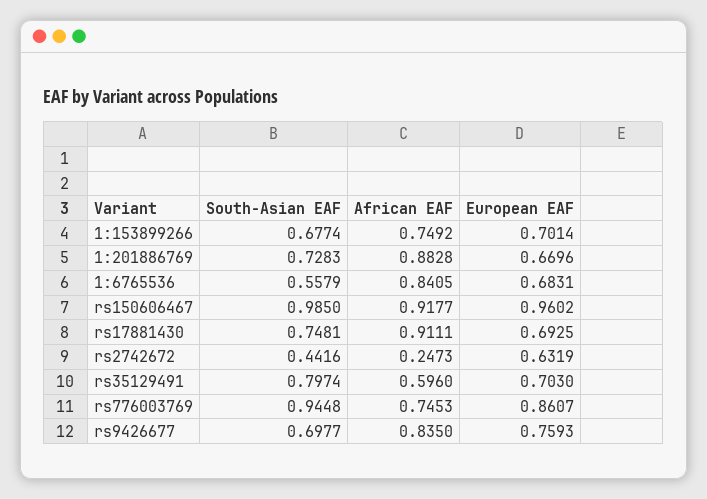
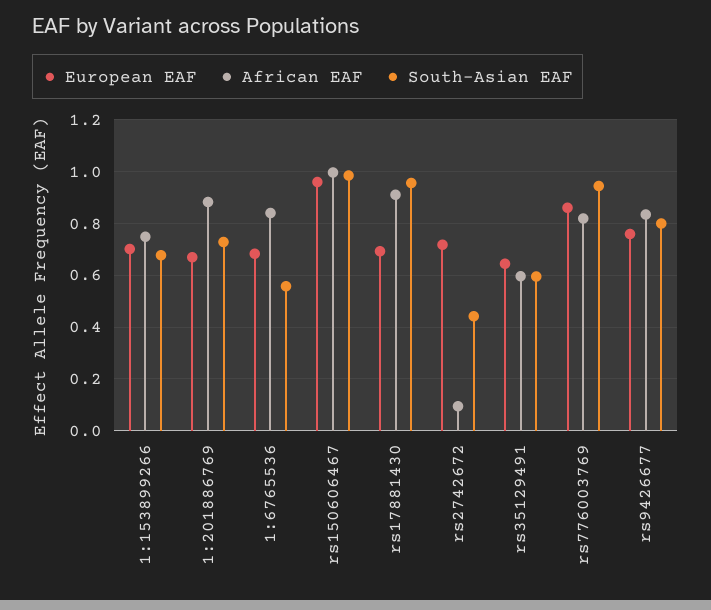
  {
    "South-Asian EAF": {
      "1:153899266": 0.6774,
      "1:201886769": 0.7283,
      "1:6765536": 0.5579,
      "rs150606467": 0.985,
-     "rs17881430": 0.7481,
+     "rs17881430": 0.95,
      "rs2742672": 0.4416,
-     "rs35129491": 0.7974,
+     "rs35129491": 0.6,
      "rs776003769": 0.9448,
-     "rs9426677": 0.6977
+     "rs9426677": 0.8
    },
    "African EAF": {
      "1:153899266": 0.7492,
      "1:201886769": 0.8828,
      "1:6765536": 0.8405,
-     "rs150606467": 0.9177,
+     "rs150606467": 1,
      "rs17881430": 0.9111,
-     "rs2742672": 0.2473,
+     "rs2742672": 0.1,
      "rs35129491": 0.596,
-     "rs776003769": 0.7453,
+     "rs776003769": 0.825,
      "rs9426677": 0.835
    },
    "European EAF": {
      "1:153899266": 0.7014,
      "1:201886769": 0.6696,
      "1:6765536": 0.6831,
      "rs150606467": 0.9602,
      "rs17881430": 0.6925,
-     "rs2742672": 0.6319,
+     "rs2742672": 0.725,
-     "rs35129491": 0.703,
+     "rs35129491": 0.65,
      "rs776003769": 0.8607,
      "rs9426677": 0.7593
    }
  }

